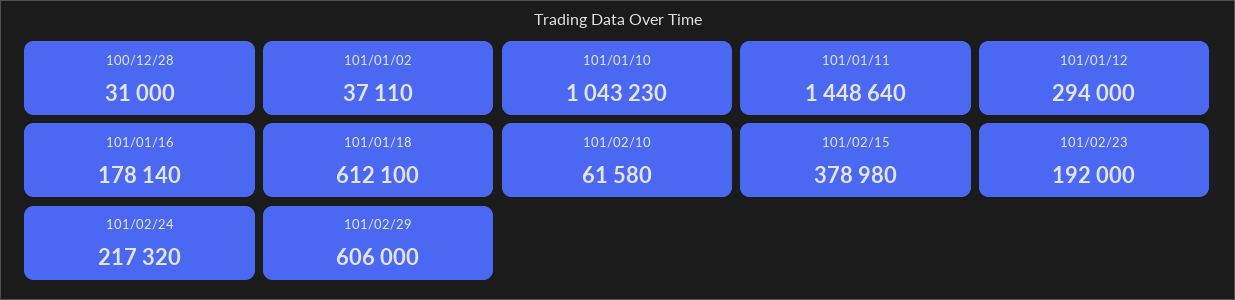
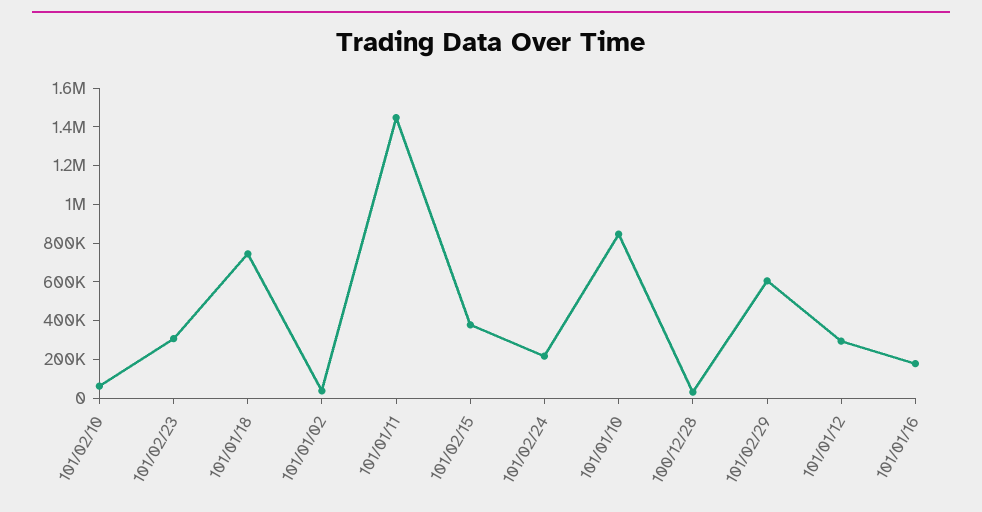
  {
    "100/12/28": 31000,
    "101/01/02": 37110,
-   "101/01/10": 1043230,
+   "101/01/10": 850000,
    "101/01/11": 1448640,
    "101/01/12": 294000,
    "101/01/16": 178140,
-   "101/01/18": 612100,
+   "101/01/18": 750000,
    "101/02/10": 61580,
    "101/02/15": 378980,
-   "101/02/23": 192000,
+   "101/02/23": 300000,
    "101/02/24": 217320,
    "101/02/29": 606000
  }

